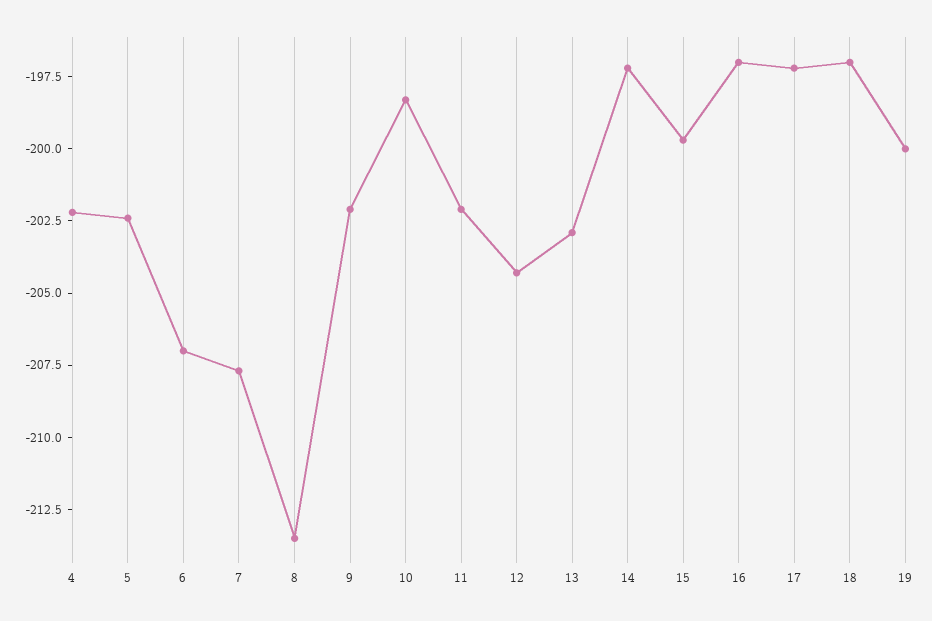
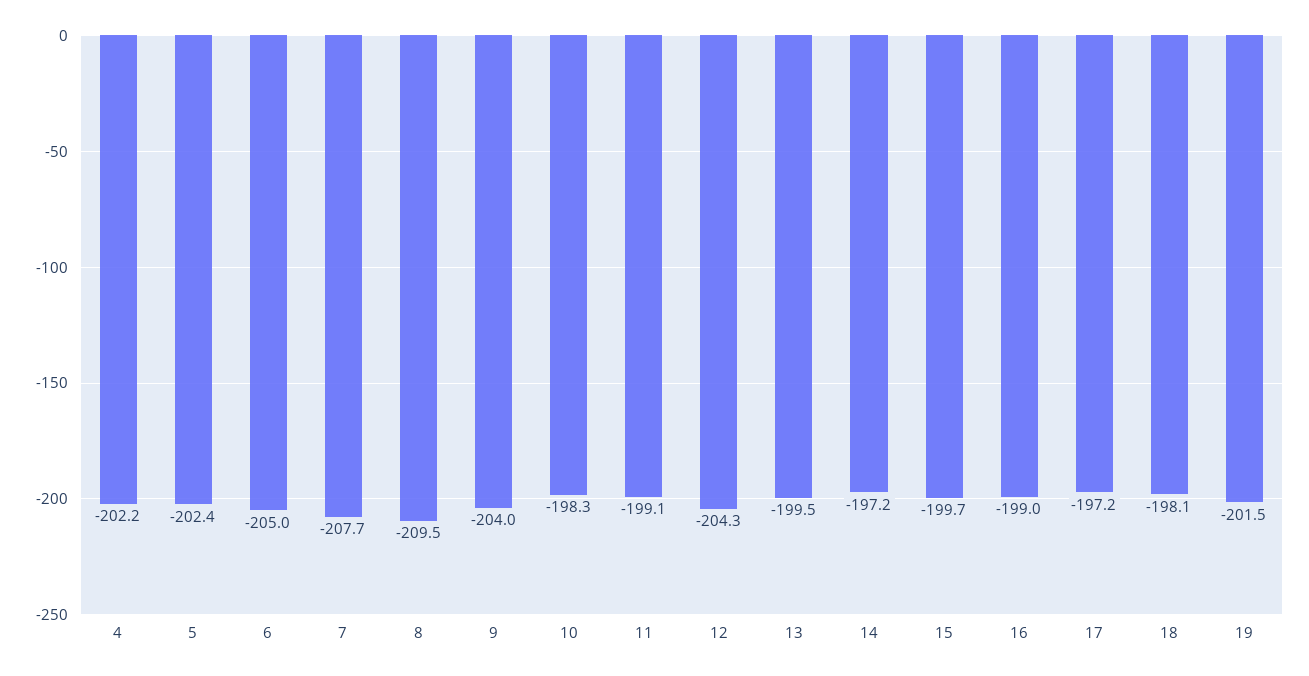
  {
    "4": -202.2,
    "5": -202.4,
-   "6": -207,
+   "6": -205,
    "7": -207.7,
-   "8": -213.5,
+   "8": -209.5,
-   "9": -202,
+   "9": -204,
    "10": -198.3,
-   "11": -202,
+   "11": -199.1,
    "12": -204.3,
-   "13": -203,
+   "13": -199.5,
    "14": -197.2,
    "15": -199.7,
-   "16": -197,
+   "16": -199,
    "17": -197.2,
-   "18": -197,
+   "18": -198.1,
-   "19": -200
+   "19": -201.5
  }

